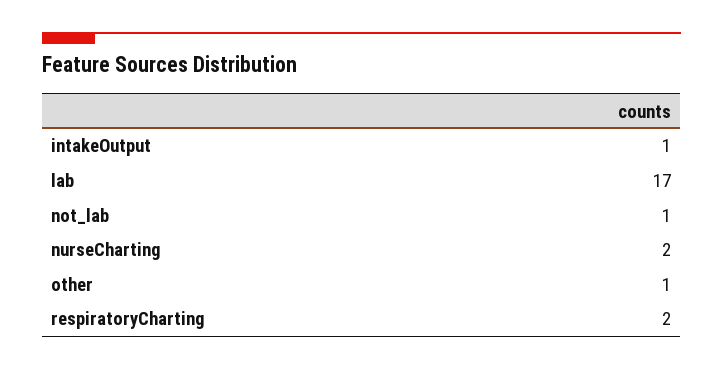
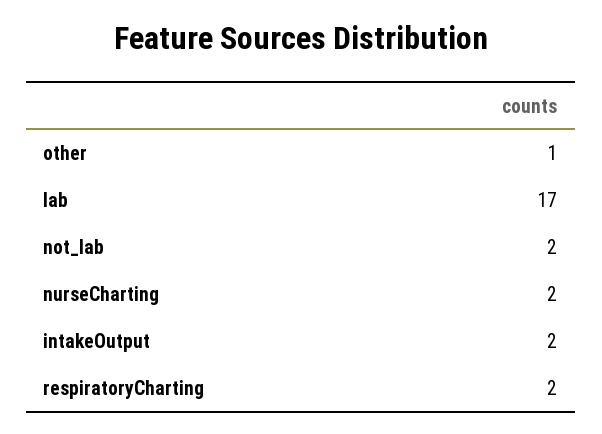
  {
-   "intakeOutput": 1,
+   "intakeOutput": 2,
    "lab": 17,
-   "not_lab": 1,
+   "not_lab": 2,
    "nurseCharting": 2,
    "other": 1,
    "respiratoryCharting": 2
  }

